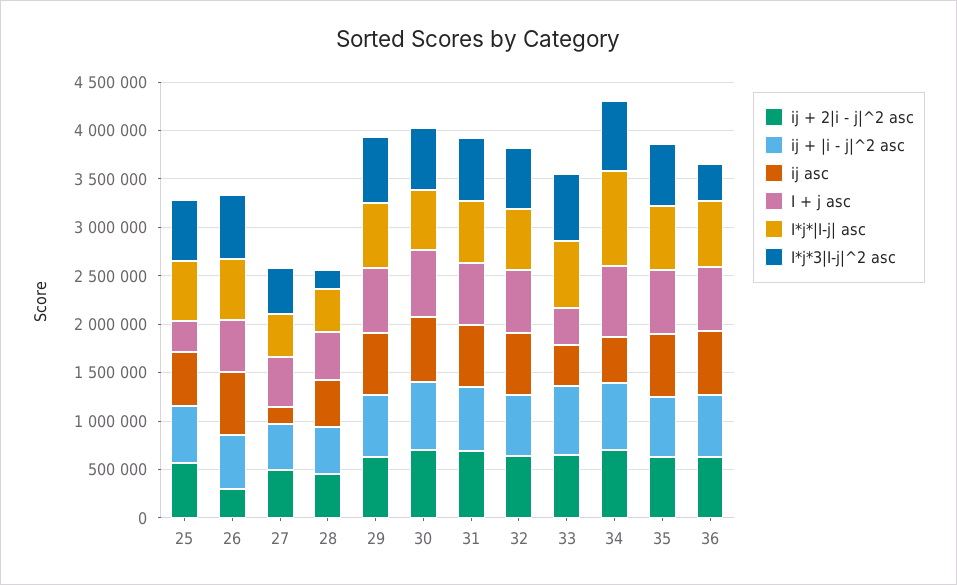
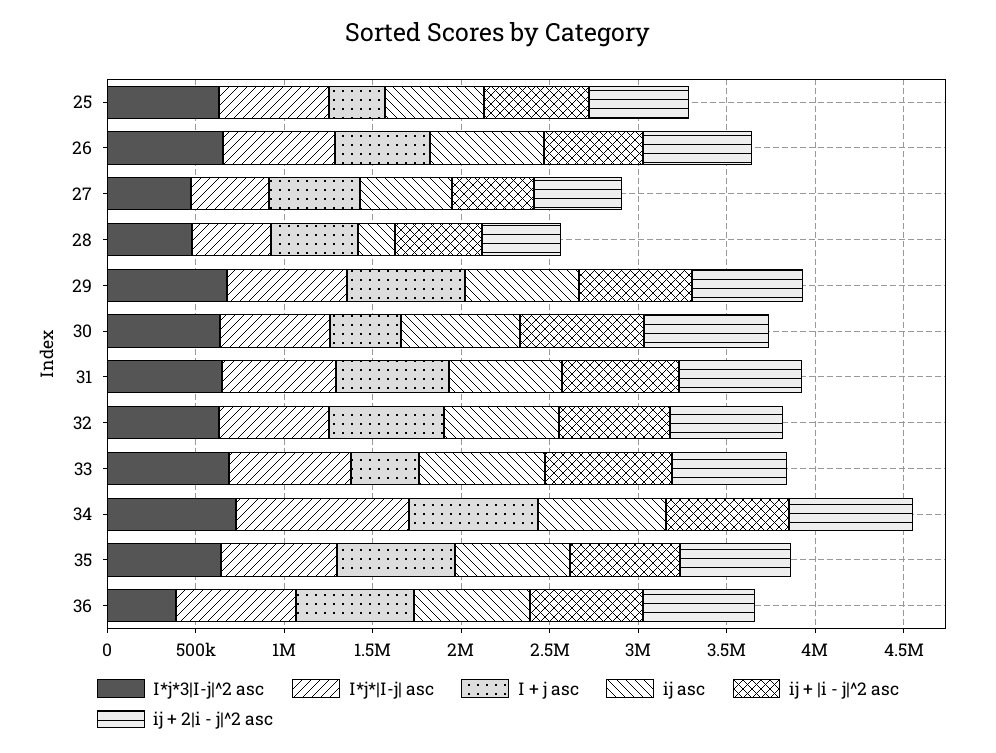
  {
    "ij + 2|i - j|^2 asc": {
      "25": 600000,
-     "26": 300000,
+     "26": 600000,
      "27": 500000,
      "28": 500000,
      "29": 600000,
      "30": 700000,
      "31": 700000,
      "32": 600000,
      "33": 600000,
      "34": 700000,
      "35": 600000,
      "36": 600000
    },
    "ij + |i - j|^2 asc": {
      "25": 600000,
      "26": 600000,
      "27": 500000,
      "28": 500000,
      "29": 600000,
      "30": 700000,
      "31": 700000,
      "32": 600000,
      "33": 700000,
      "34": 700000,
      "35": 600000,
      "36": 600000
    },
    "ij asc": {
      "25": 600000,
      "26": 600000,
-     "27": 200000,
+     "27": 500000,
-     "28": 500000,
+     "28": 200000,
      "29": 600000,
      "30": 700000,
      "31": 600000,
      "32": 600000,
-     "33": 400000,
+     "33": 700000,
-     "34": 500000,
+     "34": 700000,
      "35": 700000,
      "36": 700000
    },
    "I + j asc": {
      "25": 300000,
      "26": 500000,
      "27": 500000,
      "28": 500000,
      "29": 700000,
-     "30": 700000,
+     "30": 400000,
      "31": 600000,
      "32": 700000,
      "33": 400000,
      "34": 700000,
      "35": 700000,
      "36": 700000
    },
    "I*j*|I-j| asc": {
      "25": 600000,
      "26": 600000,
      "27": 400000,
      "28": 400000,
      "29": 700000,
      "30": 600000,
      "31": 600000,
      "32": 600000,
      "33": 700000,
      "34": 1000000,
      "35": 700000,
      "36": 700000
    },
    "I*j*3|I-j|^2 asc": {
      "25": 600000,
      "26": 700000,
      "27": 500000,
-     "28": 200000,
+     "28": 500000,
      "29": 700000,
      "30": 600000,
      "31": 600000,
      "32": 600000,
      "33": 700000,
      "34": 700000,
      "35": 600000,
      "36": 400000
    }
  }

